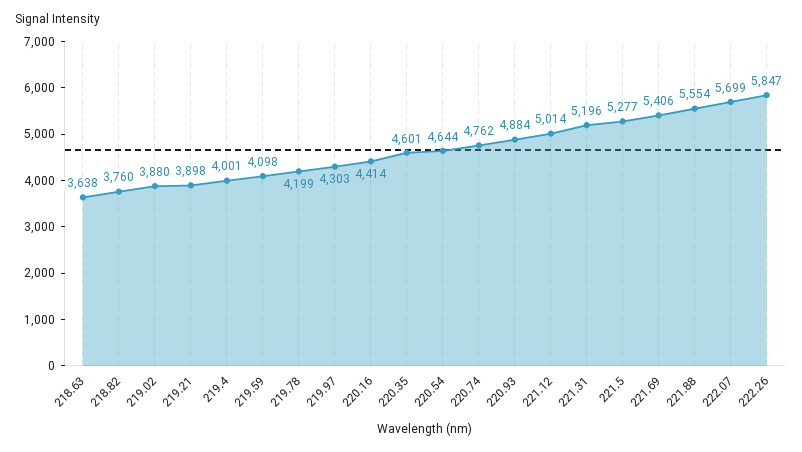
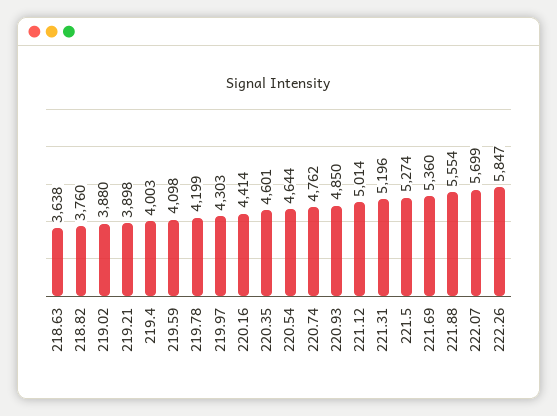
  {
    "218.63": 3638,
    "218.82": 3760,
    "219.02": 3880,
    "219.21": 3898,
-   "219.4": 4001,
+   "219.4": 4003,
    "219.59": 4098,
    "219.78": 4199,
    "219.97": 4303,
    "220.16": 4414,
    "220.35": 4601,
    "220.54": 4644,
    "220.74": 4762,
-   "220.93": 4884,
+   "220.93": 4850,
    "221.12": 5014,
    "221.31": 5196,
-   "221.5": 5277,
+   "221.5": 5274,
-   "221.69": 5406,
+   "221.69": 5360,
    "221.88": 5554,
    "222.07": 5699,
    "222.26": 5847
  }

